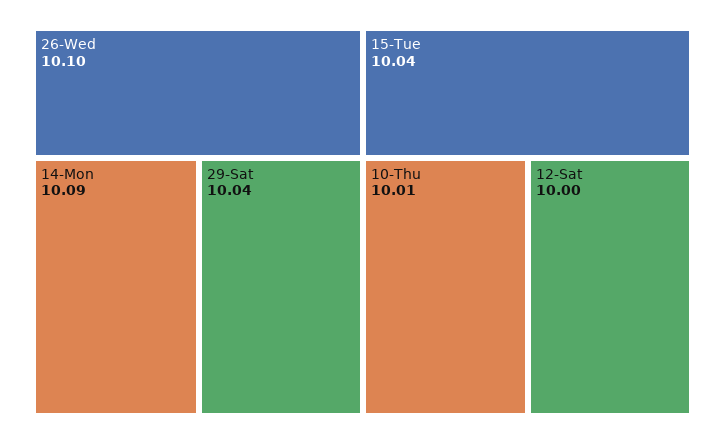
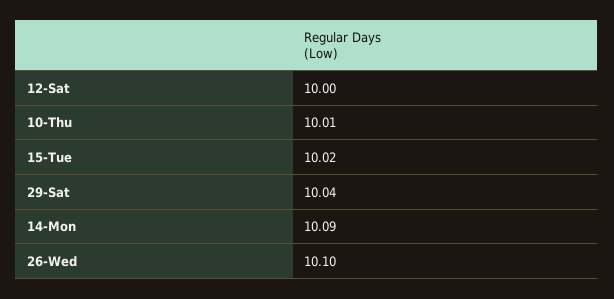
  {
    "26-Wed": 10.1,
    "14-Mon": 10.09,
    "29-Sat": 10.04,
-   "15-Tue": 10.04,
+   "15-Tue": 10.02,
    "10-Thu": 10.01,
    "12-Sat": 10
  }

